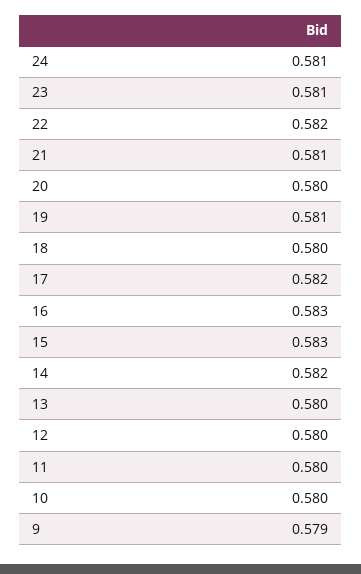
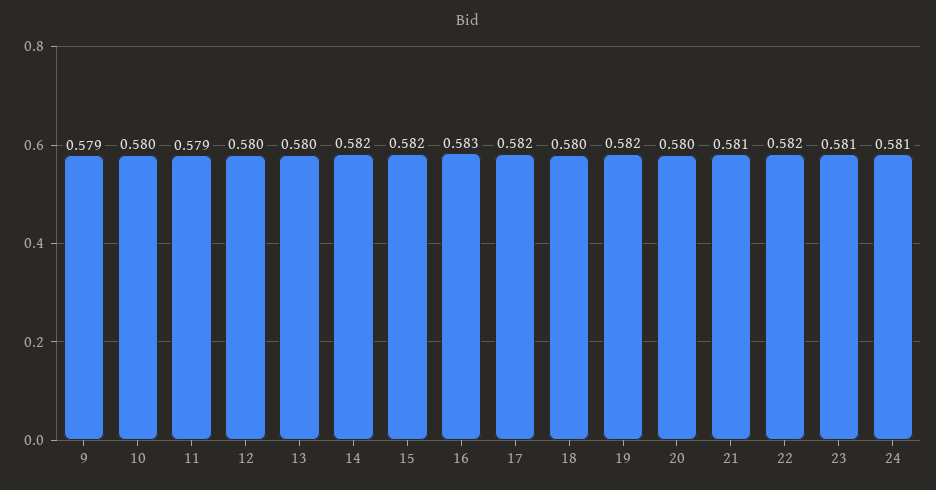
  {
    "24": 0.581,
    "23": 0.581,
    "22": 0.582,
    "21": 0.581,
    "20": 0.58,
-   "19": 0.581,
+   "19": 0.582,
    "18": 0.58,
    "17": 0.582,
    "16": 0.583,
-   "15": 0.583,
+   "15": 0.582,
    "14": 0.582,
    "13": 0.58,
    "12": 0.58,
-   "11": 0.58,
+   "11": 0.579,
    "10": 0.58,
    "9": 0.579
  }

